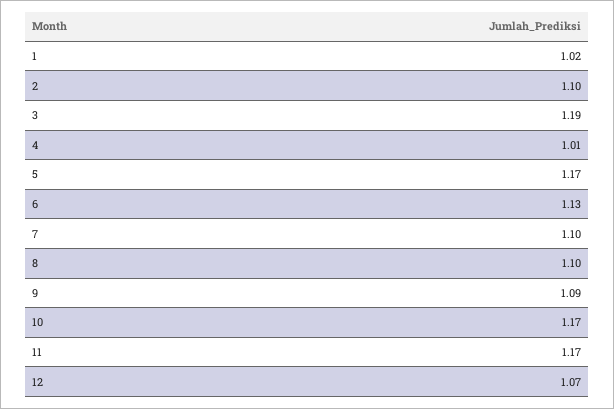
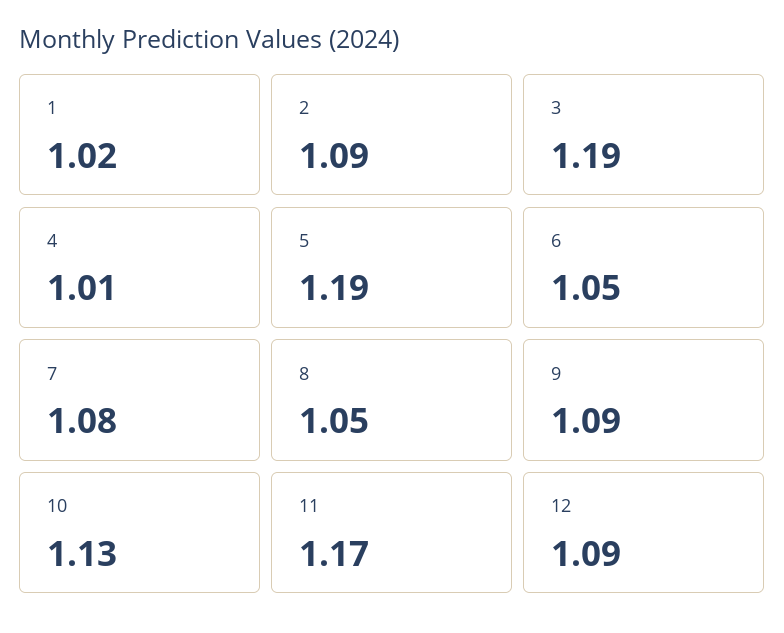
  {
    "1": 1.02,
-   "2": 1.1,
+   "2": 1.09,
    "3": 1.19,
    "4": 1.01,
-   "5": 1.17,
+   "5": 1.19,
-   "6": 1.13,
+   "6": 1.05,
-   "7": 1.1,
+   "7": 1.08,
-   "8": 1.1,
+   "8": 1.05,
    "9": 1.09,
-   "10": 1.17,
+   "10": 1.13,
    "11": 1.17,
-   "12": 1.07
+   "12": 1.09
  }

